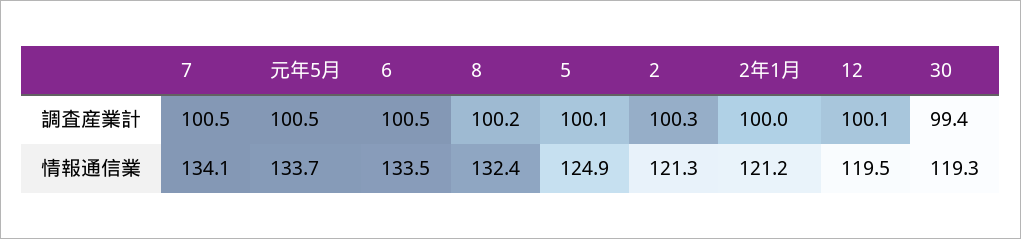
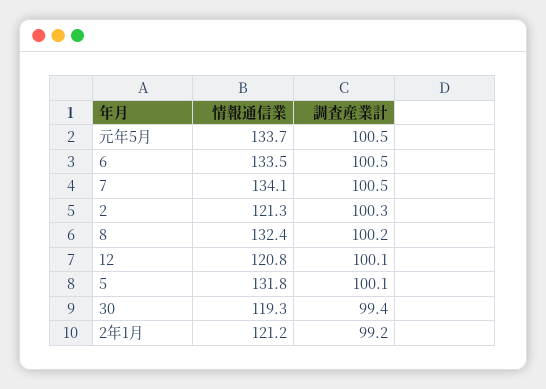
  {
    "7": {
      "調査産業計": 100.5,
      "情報通信業": 134.1
    },
    "元年5月": {
      "調査産業計": 100.5,
      "情報通信業": 133.7
    },
    "6": {
      "調査産業計": 100.5,
      "情報通信業": 133.5
    },
    "8": {
      "調査産業計": 100.2,
      "情報通信業": 132.4
    },
    "5": {
      "調査産業計": 100.1,
-     "情報通信業": 124.9
+     "情報通信業": 131.8
    },
    "2": {
      "調査産業計": 100.3,
      "情報通信業": 121.3
    },
    "2年1月": {
-     "調査産業計": 100,
+     "調査産業計": 99.2,
      "情報通信業": 121.2
    },
    "12": {
      "調査産業計": 100.1,
-     "情報通信業": 119.5
+     "情報通信業": 120.8
    },
    "30": {
      "調査産業計": 99.4,
      "情報通信業": 119.3
    }
  }

